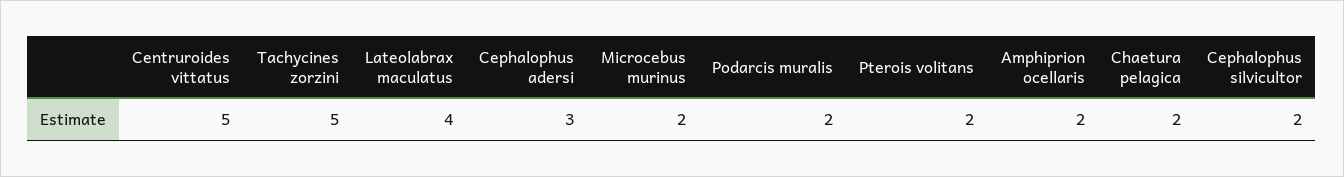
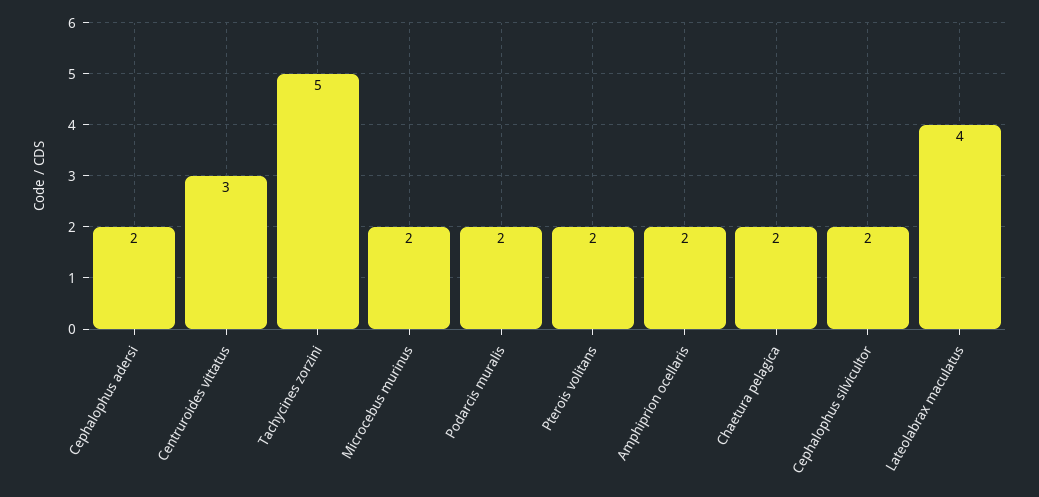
  {
-   "Centruroides vittatus": 5,
+   "Centruroides vittatus": 3,
    "Tachycines zorzini": 5,
    "Lateolabrax maculatus": 4,
-   "Cephalophus adersi": 3,
+   "Cephalophus adersi": 2,
    "Microcebus murinus": 2,
    "Podarcis muralis": 2,
    "Pterois volitans": 2,
    "Amphiprion ocellaris": 2,
    "Chaetura pelagica": 2,
    "Cephalophus silvicultor": 2
  }

